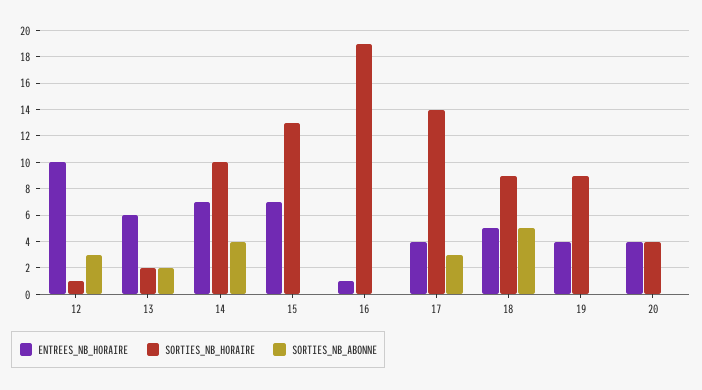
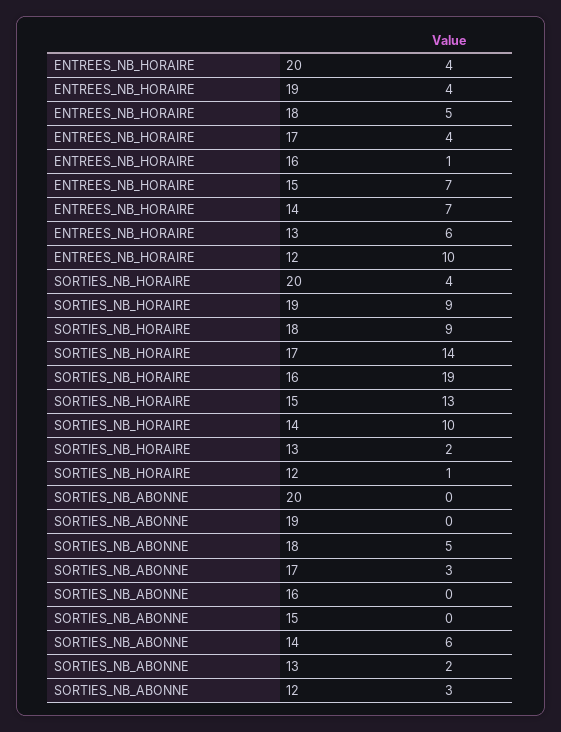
  {
    "ENTREES_NB_HORAIRE": {
      "12": 10,
      "13": 6,
      "14": 7,
      "15": 7,
      "16": 1,
      "17": 4,
      "18": 5,
      "19": 4,
      "20": 4
    },
    "SORTIES_NB_HORAIRE": {
      "12": 1,
      "13": 2,
      "14": 10,
      "15": 13,
      "16": 19,
      "17": 14,
      "18": 9,
      "19": 9,
      "20": 4
    },
    "SORTIES_NB_ABONNE": {
      "12": 3,
      "13": 2,
-     "14": 4,
+     "14": 6,
      "15": 0,
      "16": 0,
      "17": 3,
      "18": 5,
      "19": 0,
      "20": 0
    }
  }

